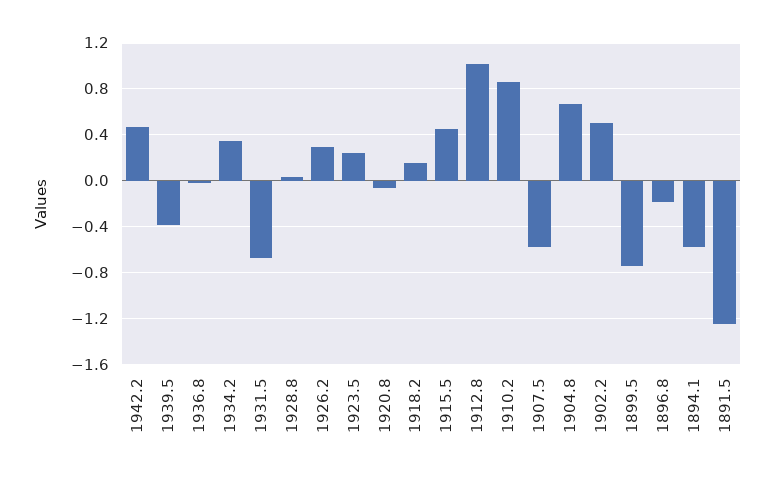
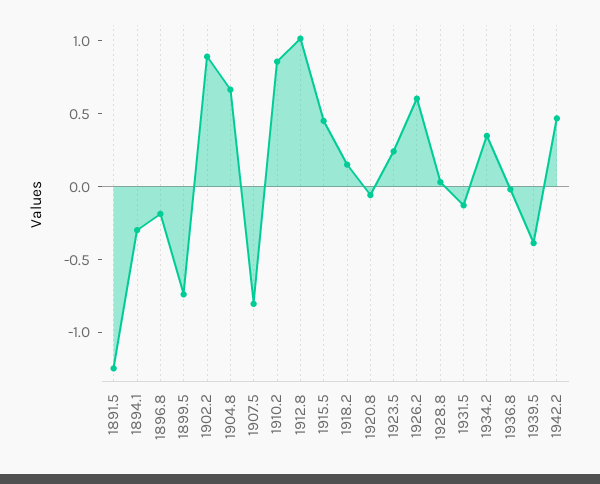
  {
    "1942.2": 0.5,
    "1939.5": -0.4,
    "1936.8": 0,
    "1934.2": 0.3,
-   "1931.5": -0.7,
+   "1931.5": -0.1,
    "1928.8": 0,
-   "1926.2": 0.3,
+   "1926.2": 0.6,
    "1923.5": 0.2,
    "1920.8": -0.1,
    "1918.2": 0.2,
    "1915.5": 0.5,
    "1912.8": 1,
    "1910.2": 0.9,
-   "1907.5": -0.6,
+   "1907.5": -0.8,
    "1904.8": 0.7,
-   "1902.2": 0.5,
+   "1902.2": 0.9,
    "1899.5": -0.7,
    "1896.8": -0.2,
-   "1894.1": -0.6,
+   "1894.1": -0.3,
    "1891.5": -1.2
  }

